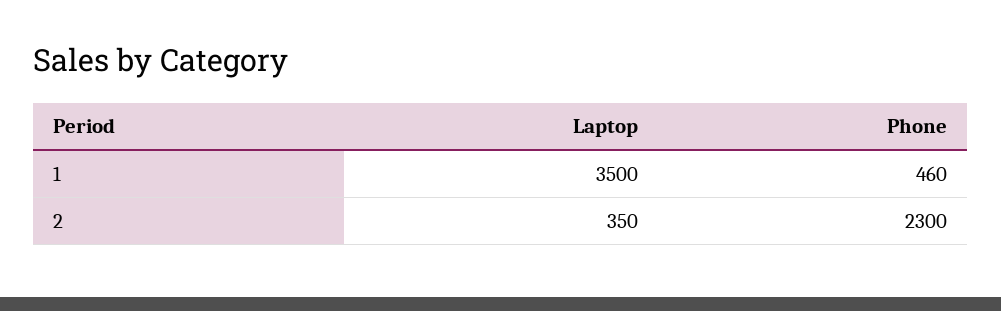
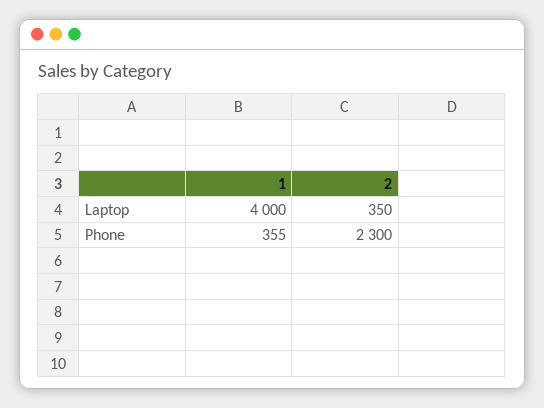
  {
    "Laptop": {
-     "1": 3500,
+     "1": 4000,
      "2": 350
    },
    "Phone": {
-     "1": 460,
+     "1": 355,
      "2": 2300
    }
  }

